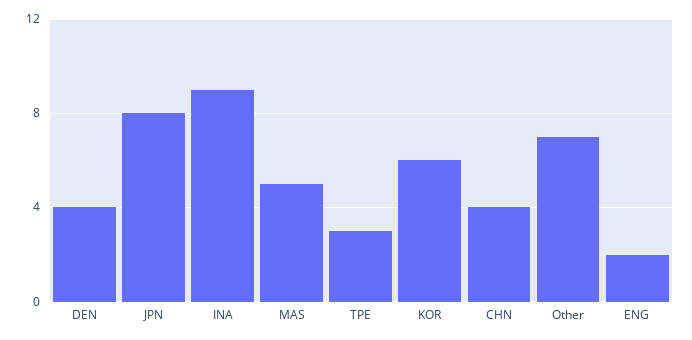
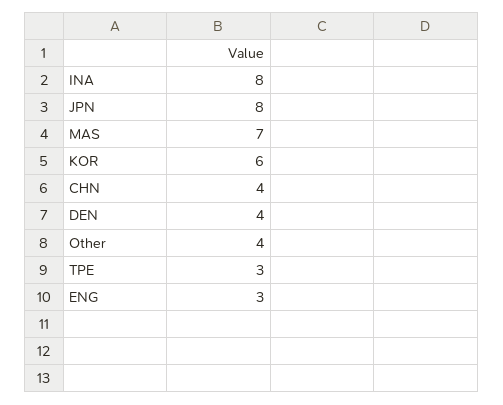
  {
    "DEN": 4,
    "JPN": 8,
-   "INA": 9,
+   "INA": 8,
-   "MAS": 5,
+   "MAS": 7,
    "TPE": 3,
    "KOR": 6,
    "CHN": 4,
-   "Other": 7,
+   "Other": 4,
-   "ENG": 2
+   "ENG": 3
  }

